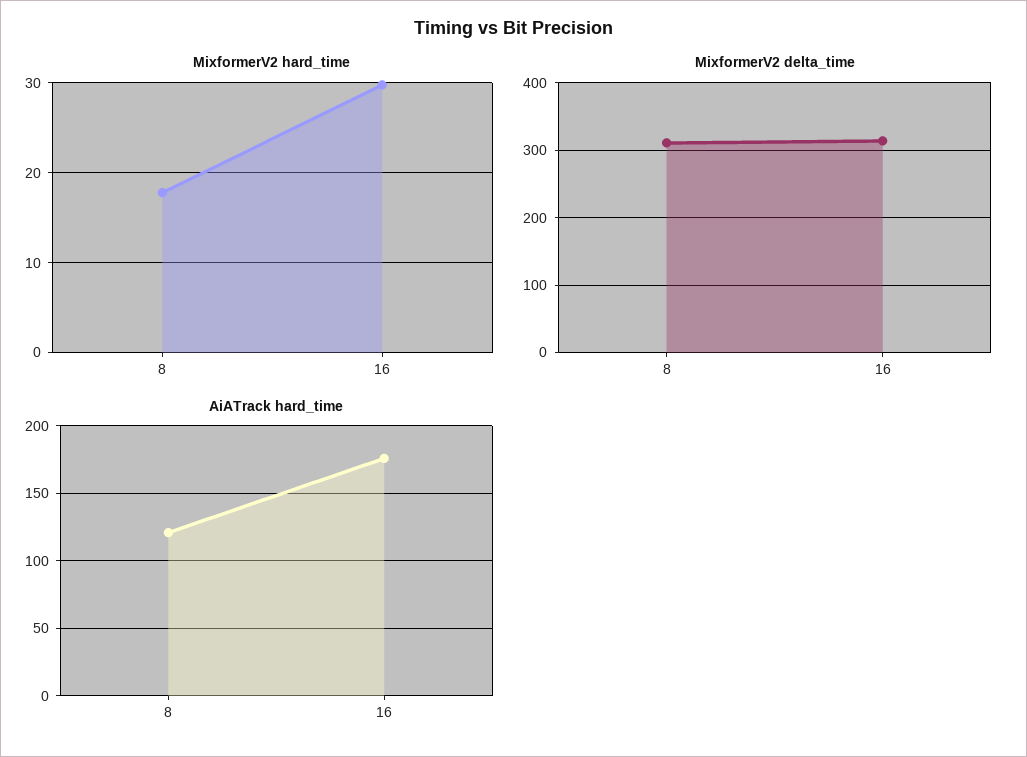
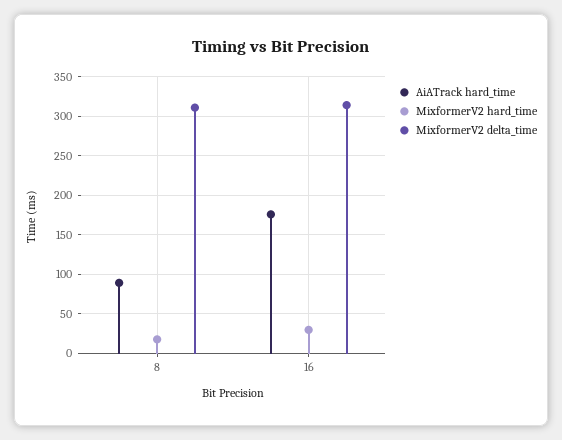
  {
    "MixformerV2 hard_time": {
      "8": 18,
      "16": 30
    },
    "MixformerV2 delta_time": {
      "8": 310,
      "16": 310
    },
    "AiATrack hard_time": {
-     "8": 120,
+     "8": 90,
      "16": 175
    }
  }

